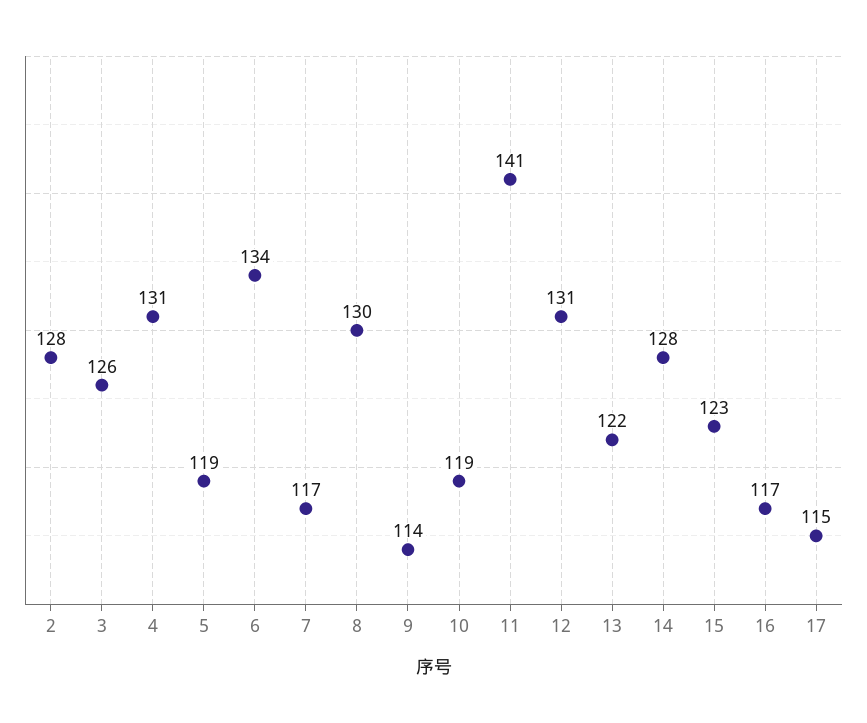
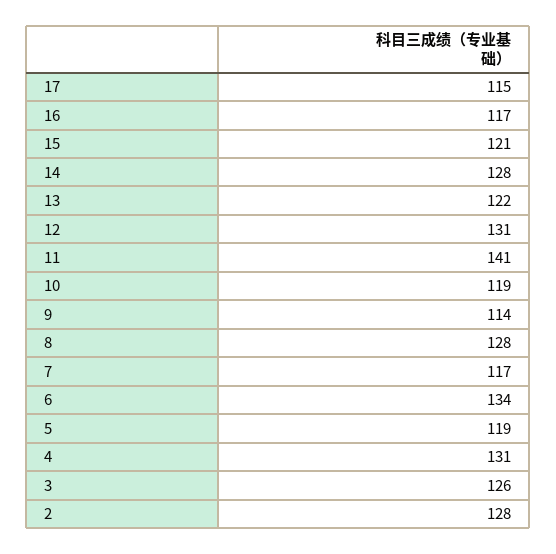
  {
    "2": 128,
    "3": 126,
    "4": 131,
    "5": 119,
    "6": 134,
    "7": 117,
-   "8": 130,
+   "8": 128,
    "9": 114,
    "10": 119,
    "11": 141,
    "12": 131,
    "13": 122,
    "14": 128,
-   "15": 123,
+   "15": 121,
    "16": 117,
    "17": 115
  }

